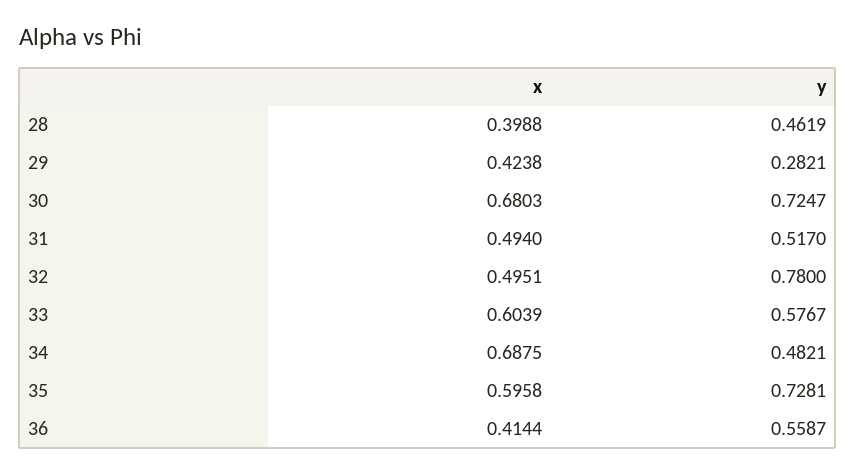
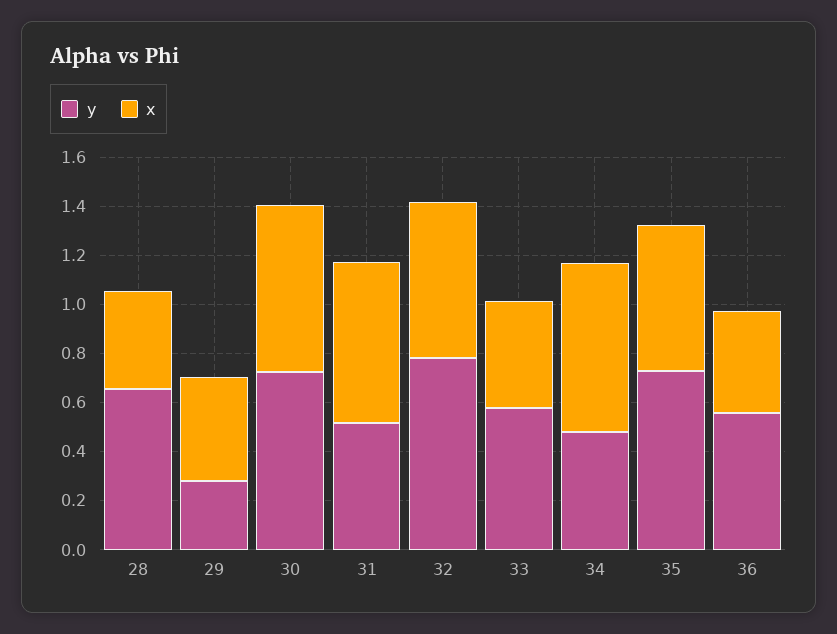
  {
    "x": {
      "28": 0.3988,
      "29": 0.4238,
      "30": 0.6803,
-     "31": 0.494,
+     "31": 0.65,
-     "32": 0.4951,
+     "32": 0.65,
-     "33": 0.6039,
+     "33": 0.45,
      "34": 0.6875,
      "35": 0.5958,
      "36": 0.4144
    },
    "y": {
-     "28": 0.4619,
+     "28": 0.65,
      "29": 0.2821,
      "30": 0.7247,
      "31": 0.517,
      "32": 0.78,
      "33": 0.5767,
      "34": 0.4821,
      "35": 0.7281,
      "36": 0.5587
    }
  }

